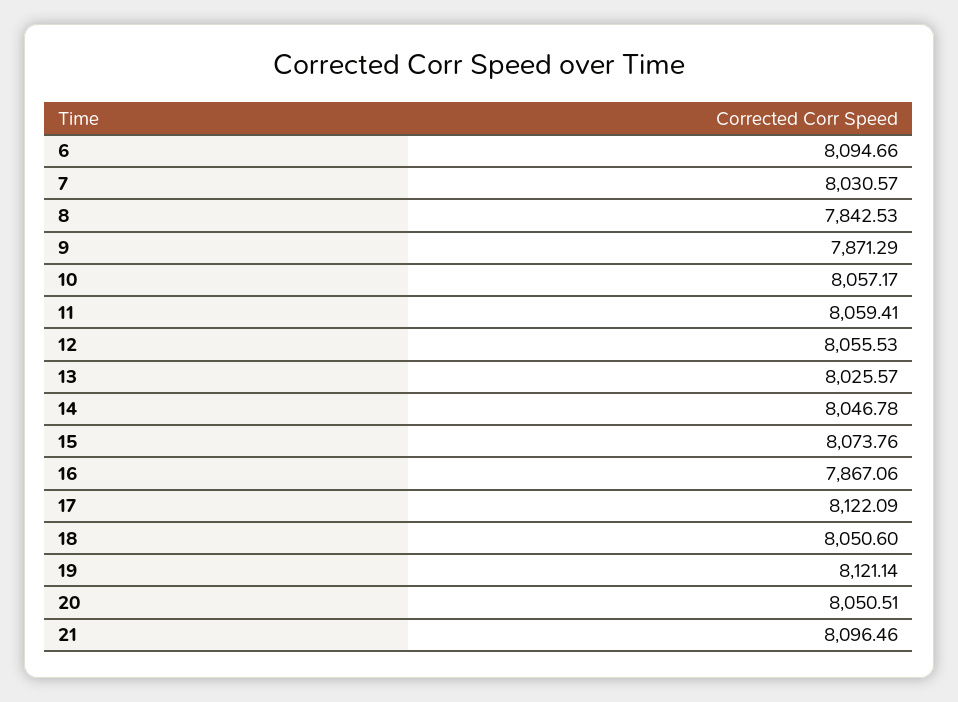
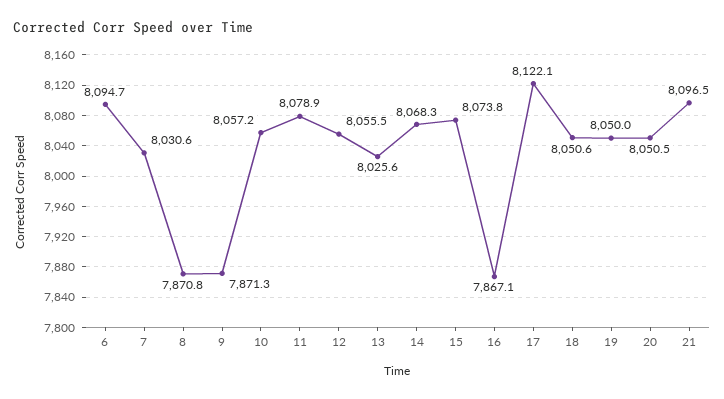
  {
    "6": 8094.66,
    "7": 8030.57,
-   "8": 7842.53,
+   "8": 7870.8,
    "9": 7871.29,
    "10": 8057.17,
-   "11": 8059.41,
+   "11": 8078.9,
    "12": 8055.53,
    "13": 8025.57,
-   "14": 8046.78,
+   "14": 8068.3,
    "15": 8073.76,
    "16": 7867.06,
    "17": 8122.09,
    "18": 8050.6,
-   "19": 8121.14,
+   "19": 8050,
    "20": 8050.51,
    "21": 8096.46
  }

